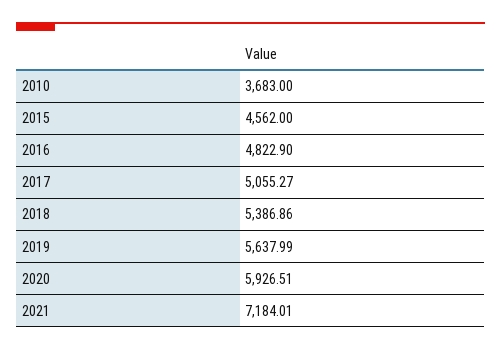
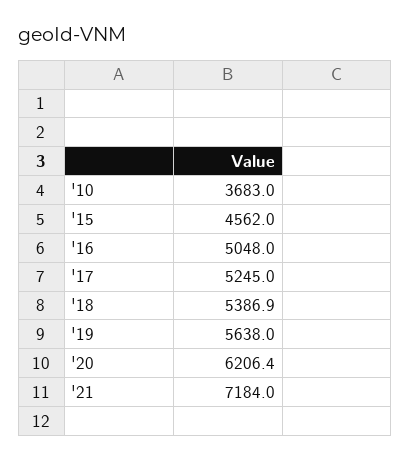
  {
    "2010": 3683,
    "2015": 4562,
-   "2016": 4822.9,
+   "2016": 5048,
-   "2017": 5055.27,
+   "2017": 5245,
    "2018": 5386.86,
    "2019": 5637.99,
-   "2020": 5926.51,
+   "2020": 6206.4,
    "2021": 7184.01
  }

